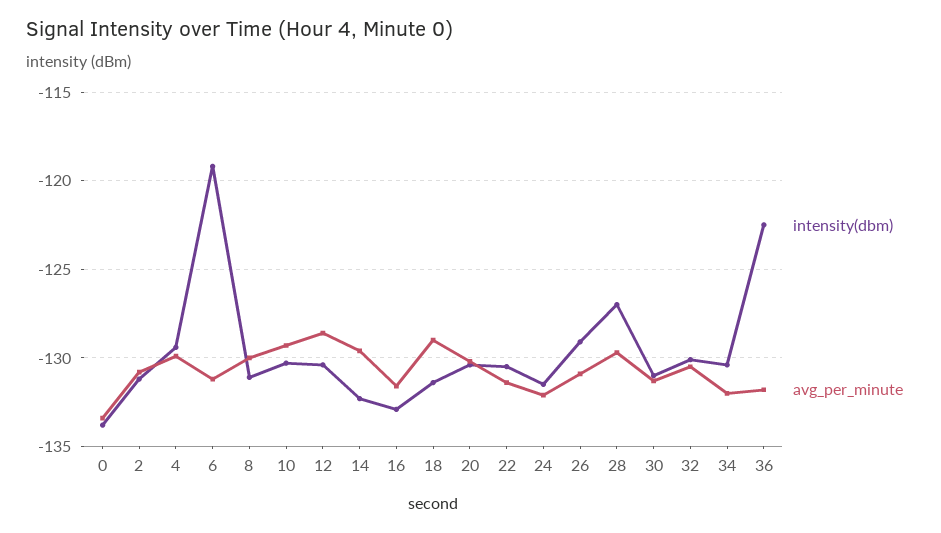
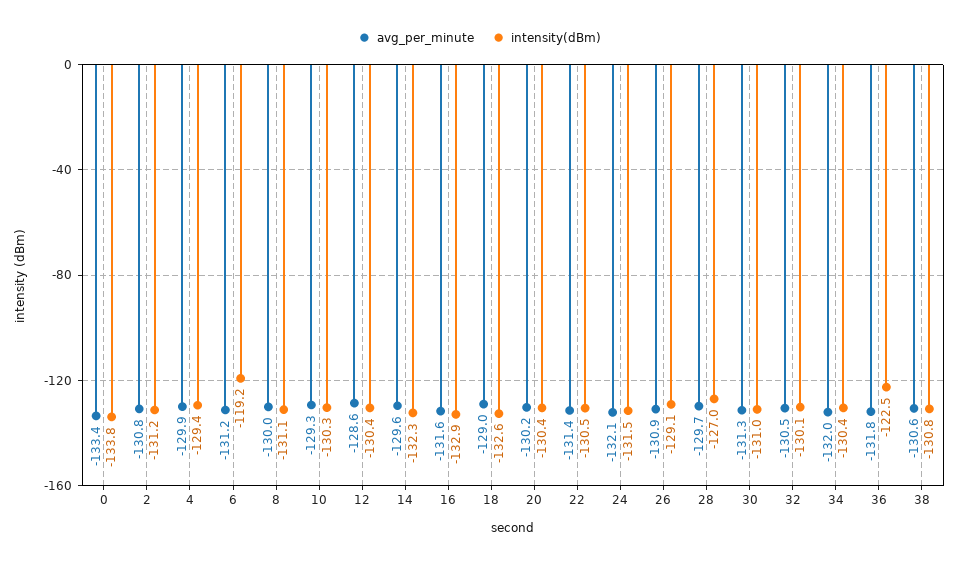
  {
    "intensity(dbm)": {
      "0": -133.8,
      "2": -131.2,
      "4": -129.4,
      "6": -119.2,
      "8": -131.1,
      "10": -130.3,
      "12": -130.4,
      "14": -132.3,
      "16": -132.9,
-     "18": -131.5,
+     "18": -132.6,
      "20": -130.4,
      "22": -130.5,
      "24": -131.5,
      "26": -129.1,
      "28": -127,
      "30": -131,
      "32": -130.1,
      "34": -130.4,
-     "36": -122.5
+     "36": -122.5,
+     "38": -130.8
    },
    "avg_per_minute": {
      "0": -133.4,
      "2": -130.8,
      "4": -129.9,
      "6": -131.2,
      "8": -130,
      "10": -129.3,
      "12": -128.6,
      "14": -129.6,
      "16": -131.6,
      "18": -129,
      "20": -130.2,
      "22": -131.4,
      "24": -132.1,
      "26": -130.9,
      "28": -129.7,
      "30": -131.3,
      "32": -130.5,
      "34": -132,
-     "36": -131.8
+     "36": -131.8,
+     "38": -130.6
    }
  }

